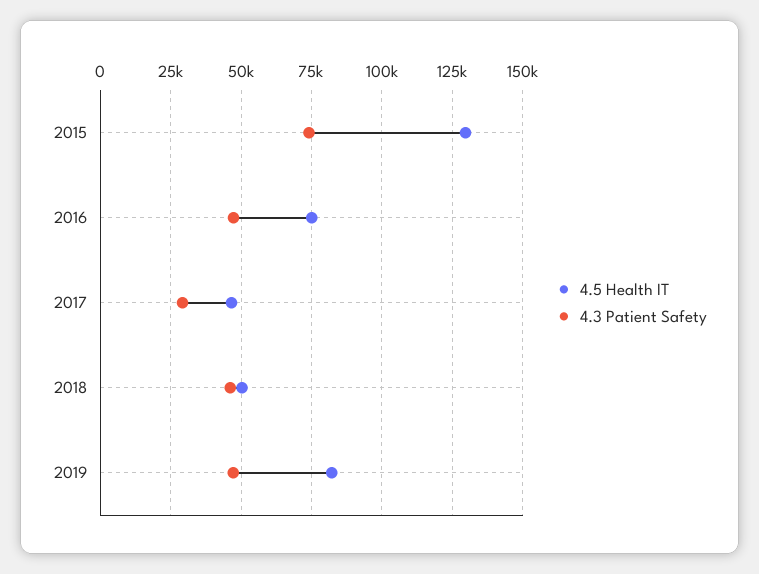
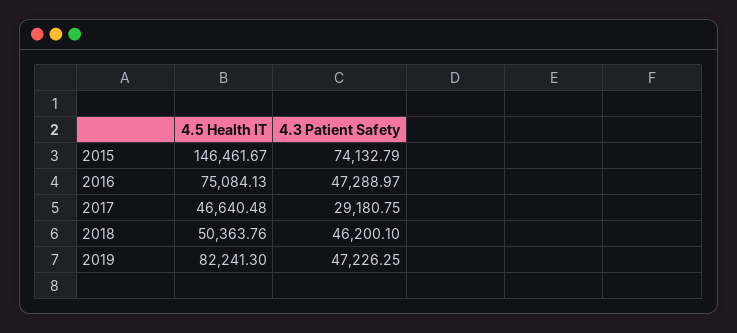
  {
    "4.5 Health IT": {
-     "2015": 130000,
+     "2015": 146461.67,
      "2016": 75084.13,
      "2017": 46640.48,
      "2018": 50363.76,
      "2019": 82241.3
    },
    "4.3 Patient Safety": {
      "2015": 74132.79,
      "2016": 47288.97,
      "2017": 29180.75,
      "2018": 46200.1,
      "2019": 47226.25
    }
  }

